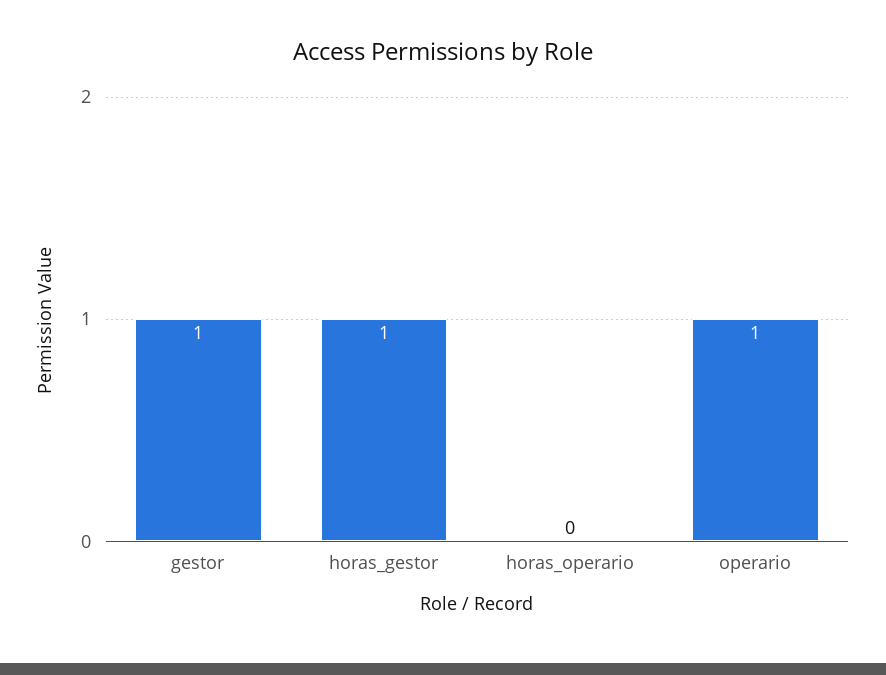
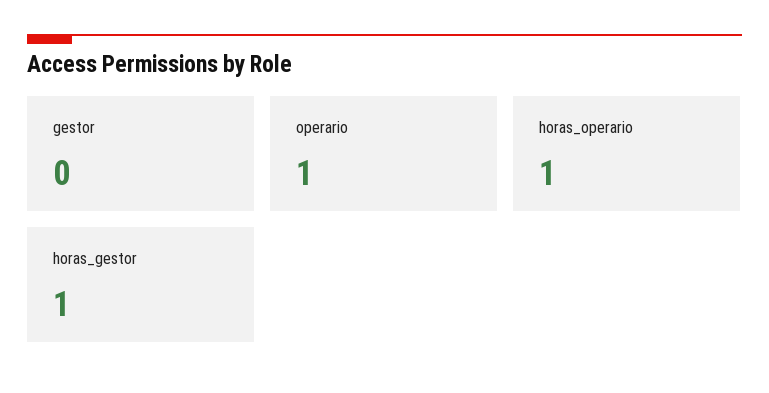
  {
-   "gestor": 1,
+   "gestor": 0,
    "horas_gestor": 1,
-   "horas_operario": 0,
+   "horas_operario": 1,
    "operario": 1
  }

